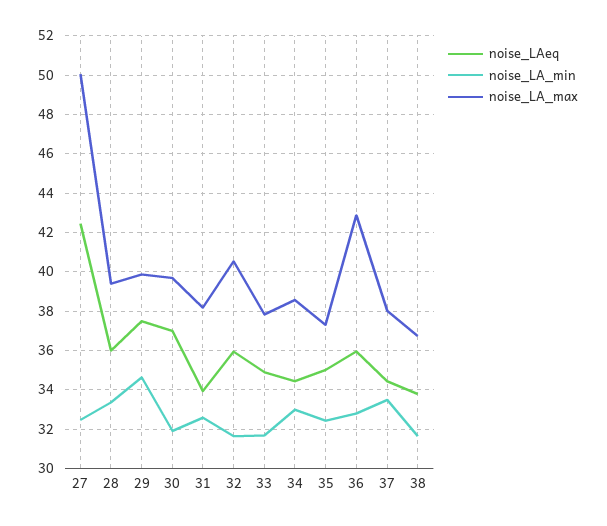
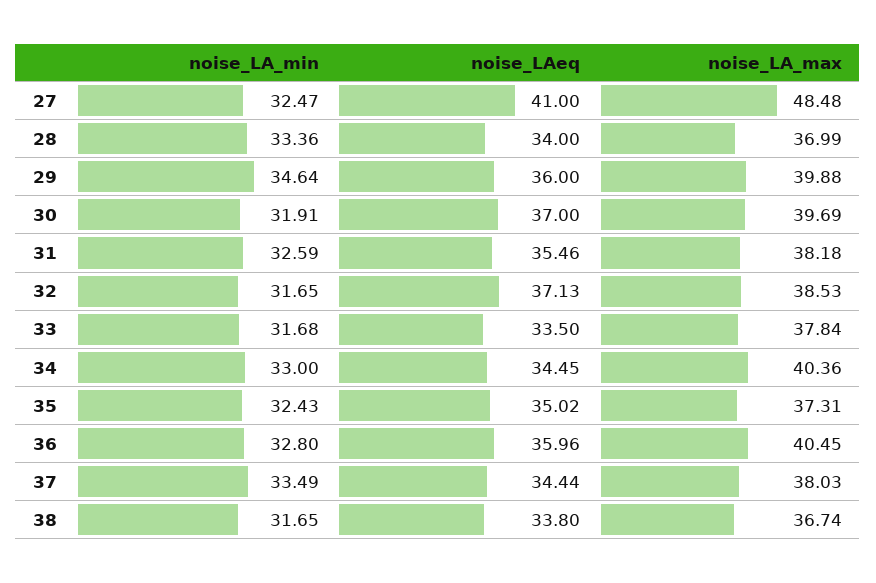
  {
    "noise_LAeq": {
-     "27": 42.5,
+     "27": 41,
-     "28": 36,
+     "28": 34,
-     "29": 37.5,
+     "29": 36,
      "30": 37,
-     "31": 34,
+     "31": 35.46,
-     "32": 36,
+     "32": 37.13,
-     "33": 35,
+     "33": 33.5,
      "34": 34.45,
      "35": 35.02,
      "36": 35.96,
      "37": 34.44,
      "38": 33.8
    },
    "noise_LA_min": {
      "27": 32.47,
      "28": 33.36,
      "29": 34.64,
      "30": 31.91,
      "31": 32.59,
      "32": 31.65,
      "33": 31.68,
      "34": 33,
      "35": 32.43,
      "36": 32.8,
      "37": 33.49,
      "38": 31.65
    },
    "noise_LA_max": {
-     "27": 50,
+     "27": 48.48,
-     "28": 39.5,
+     "28": 36.99,
      "29": 39.88,
      "30": 39.69,
      "31": 38.18,
-     "32": 40.5,
+     "32": 38.53,
      "33": 37.84,
-     "34": 38.5,
+     "34": 40.36,
      "35": 37.31,
-     "36": 43,
+     "36": 40.45,
      "37": 38.03,
      "38": 36.74
    }
  }

